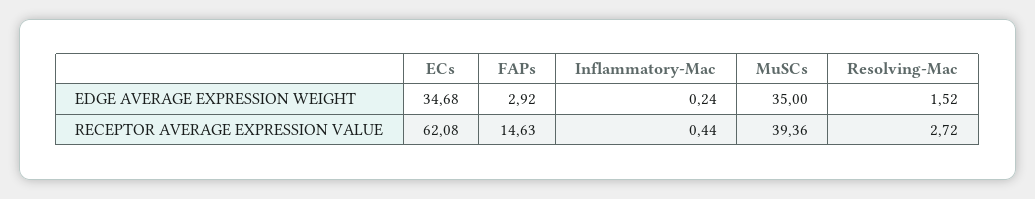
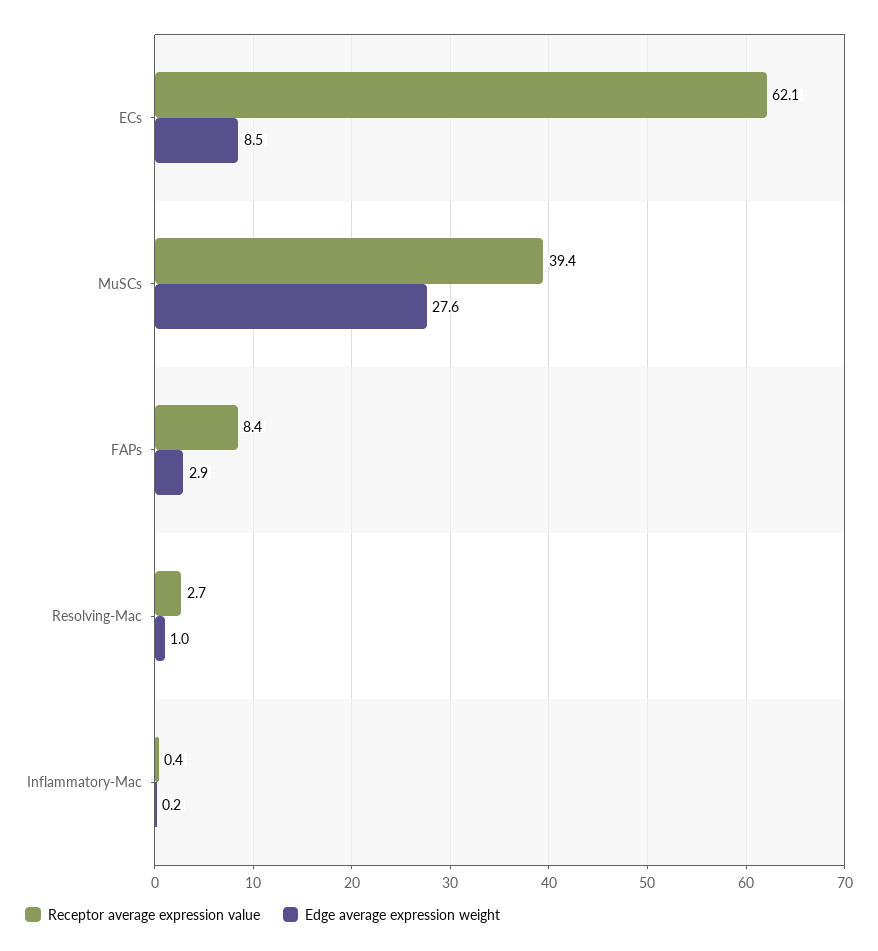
  {
    "EDGE AVERAGE EXPRESSION WEIGHT": {
-     "ECs": 34.68,
+     "ECs": 8.5,
      "FAPs": 2.92,
      "Inflammatory-Mac": 0.24,
-     "MuSCs": 35,
+     "MuSCs": 27.6,
-     "Resolving-Mac": 1.52
+     "Resolving-Mac": 1
    },
    "RECEPTOR AVERAGE EXPRESSION VALUE": {
      "ECs": 62.08,
-     "FAPs": 14.63,
+     "FAPs": 8.4,
      "Inflammatory-Mac": 0.44,
      "MuSCs": 39.36,
      "Resolving-Mac": 2.72
    }
  }

